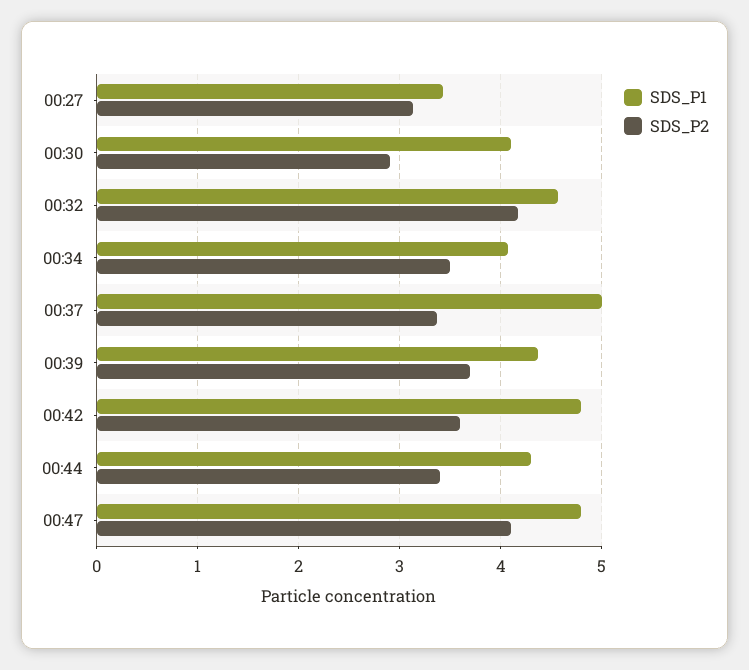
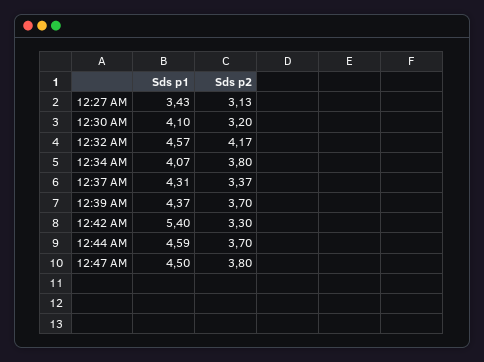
  {
    "SDS_P1": {
      "00:27": 3.43,
      "00:30": 4.1,
      "00:32": 4.57,
      "00:34": 4.07,
-     "00:37": 5,
+     "00:37": 4.31,
      "00:39": 4.37,
-     "00:42": 4.8,
+     "00:42": 5.4,
-     "00:44": 4.3,
+     "00:44": 4.59,
-     "00:47": 4.8
+     "00:47": 4.5
    },
    "SDS_P2": {
      "00:27": 3.13,
-     "00:30": 2.9,
+     "00:30": 3.2,
      "00:32": 4.17,
-     "00:34": 3.5,
+     "00:34": 3.8,
      "00:37": 3.37,
      "00:39": 3.7,
-     "00:42": 3.6,
+     "00:42": 3.3,
-     "00:44": 3.4,
+     "00:44": 3.7,
-     "00:47": 4.1
+     "00:47": 3.8
    }
  }

